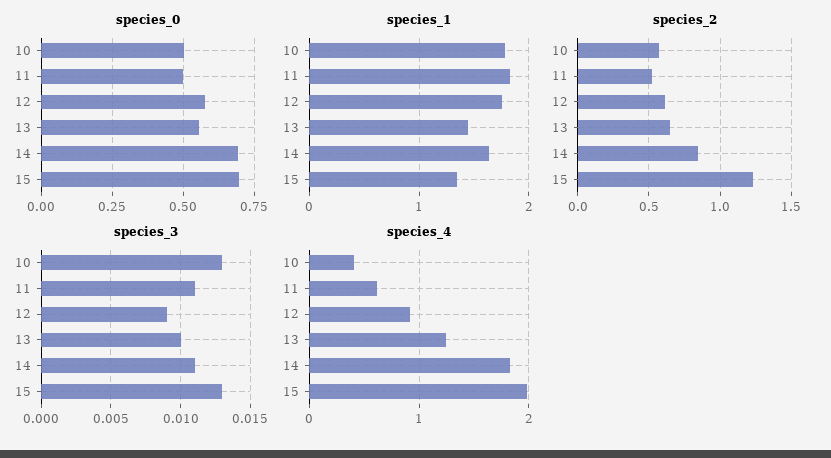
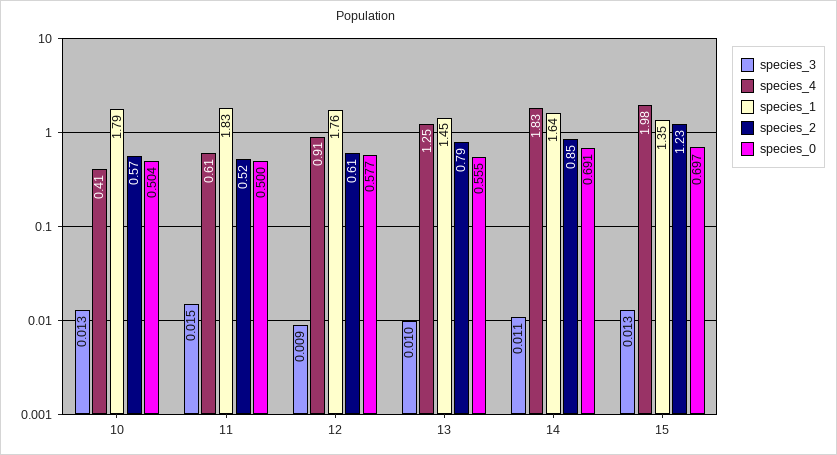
  {
    "species_0": {
      "10": 0.504,
      "11": 0.5,
      "12": 0.577,
      "13": 0.555,
      "14": 0.691,
      "15": 0.697
    },
    "species_1": {
      "10": 1.79,
      "11": 1.83,
      "12": 1.76,
      "13": 1.45,
      "14": 1.64,
      "15": 1.35
    },
    "species_2": {
      "10": 0.57,
      "11": 0.52,
      "12": 0.61,
-     "13": 0.65,
+     "13": 0.79,
      "14": 0.85,
      "15": 1.23
    },
    "species_3": {
      "10": 0.013,
-     "11": 0.011,
+     "11": 0.015,
      "12": 0.009,
      "13": 0.01,
      "14": 0.011,
      "15": 0.013
    },
    "species_4": {
      "10": 0.41,
      "11": 0.61,
      "12": 0.91,
      "13": 1.25,
      "14": 1.83,
      "15": 1.98
    }
  }

